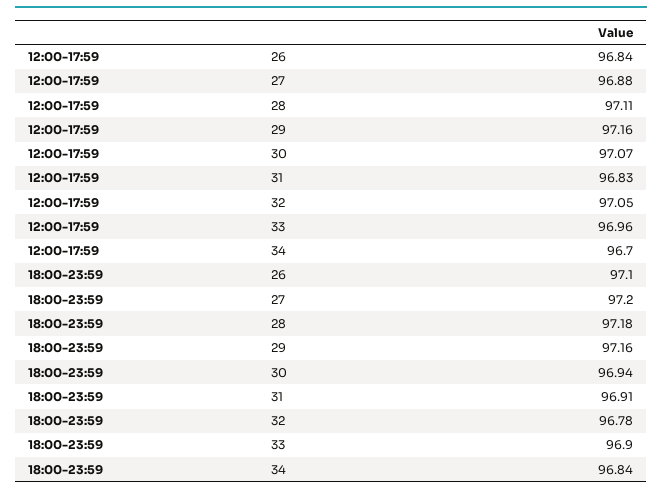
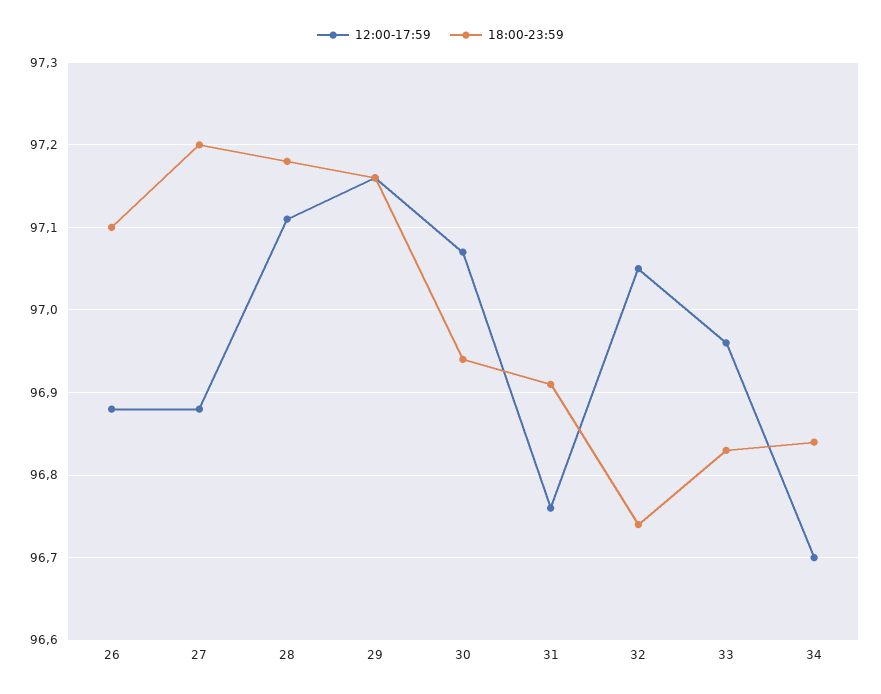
  {
    "12:00-17:59": {
-     "26": 96.84,
+     "26": 96.88,
      "27": 96.88,
      "28": 97.11,
      "29": 97.16,
      "30": 97.07,
-     "31": 96.83,
+     "31": 96.76,
      "32": 97.05,
      "33": 96.96,
      "34": 96.7
    },
    "18:00-23:59": {
      "26": 97.1,
      "27": 97.2,
      "28": 97.18,
      "29": 97.16,
      "30": 96.94,
      "31": 96.91,
-     "32": 96.78,
+     "32": 96.74,
-     "33": 96.9,
+     "33": 96.83,
      "34": 96.84
    }
  }

